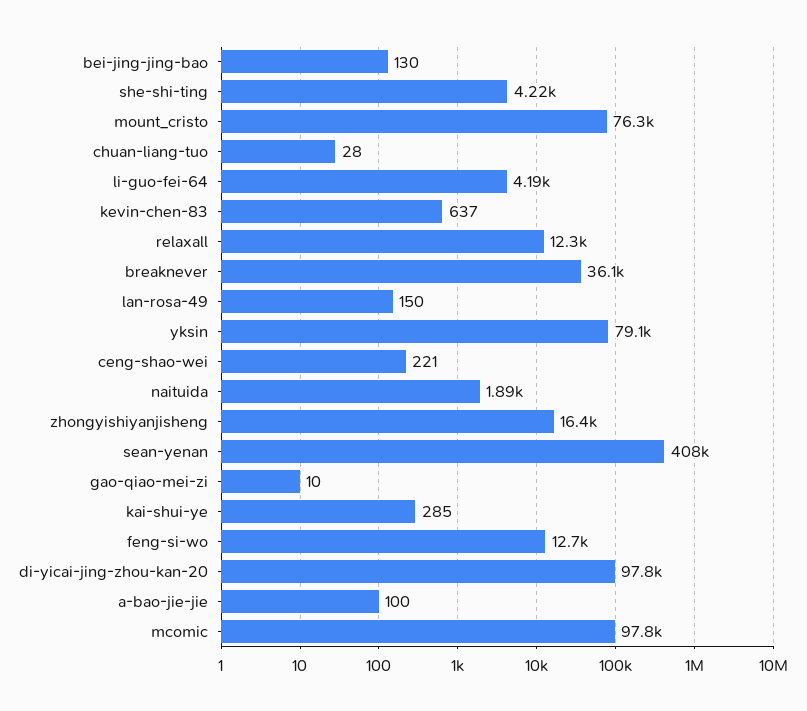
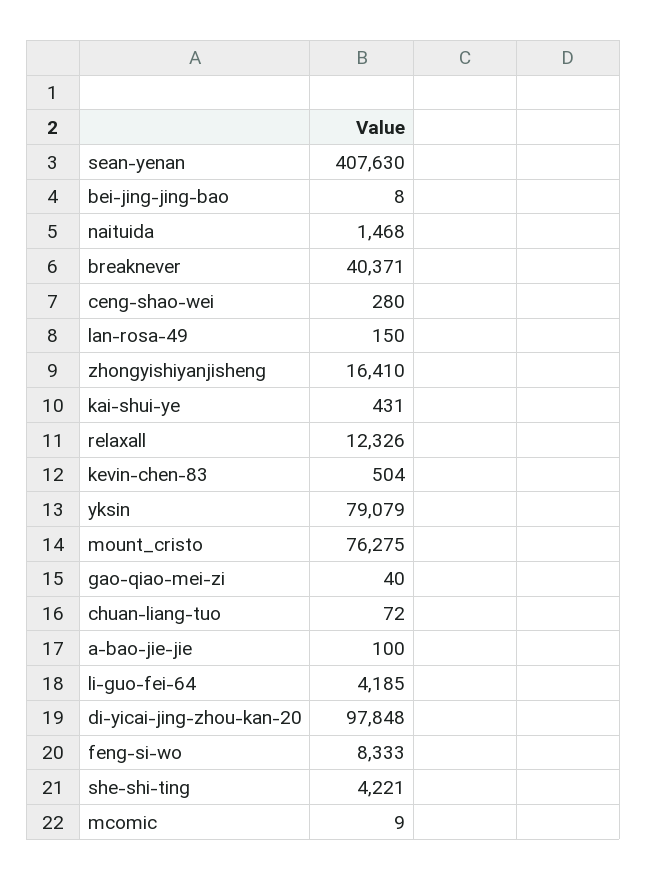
  {
-   "bei-jing-jing-bao": 130,
+   "bei-jing-jing-bao": 8,
    "she-shi-ting": 4221,
    "mount_cristo": 76275,
-   "chuan-liang-tuo": 28,
+   "chuan-liang-tuo": 72,
    "li-guo-fei-64": 4185,
-   "kevin-chen-83": 637,
+   "kevin-chen-83": 504,
    "relaxall": 12326,
-   "breaknever": 36100,
+   "breaknever": 40371,
    "lan-rosa-49": 150,
    "yksin": 79079,
-   "ceng-shao-wei": 221,
+   "ceng-shao-wei": 280,
-   "naituida": 1890,
+   "naituida": 1468,
    "zhongyishiyanjisheng": 16410,
    "sean-yenan": 407630,
-   "gao-qiao-mei-zi": 10,
+   "gao-qiao-mei-zi": 40,
-   "kai-shui-ye": 285,
+   "kai-shui-ye": 431,
-   "feng-si-wo": 12700,
+   "feng-si-wo": 8333,
    "di-yicai-jing-zhou-kan-20": 97848,
    "a-bao-jie-jie": 100,
-   "mcomic": 97800
+   "mcomic": 9
  }

